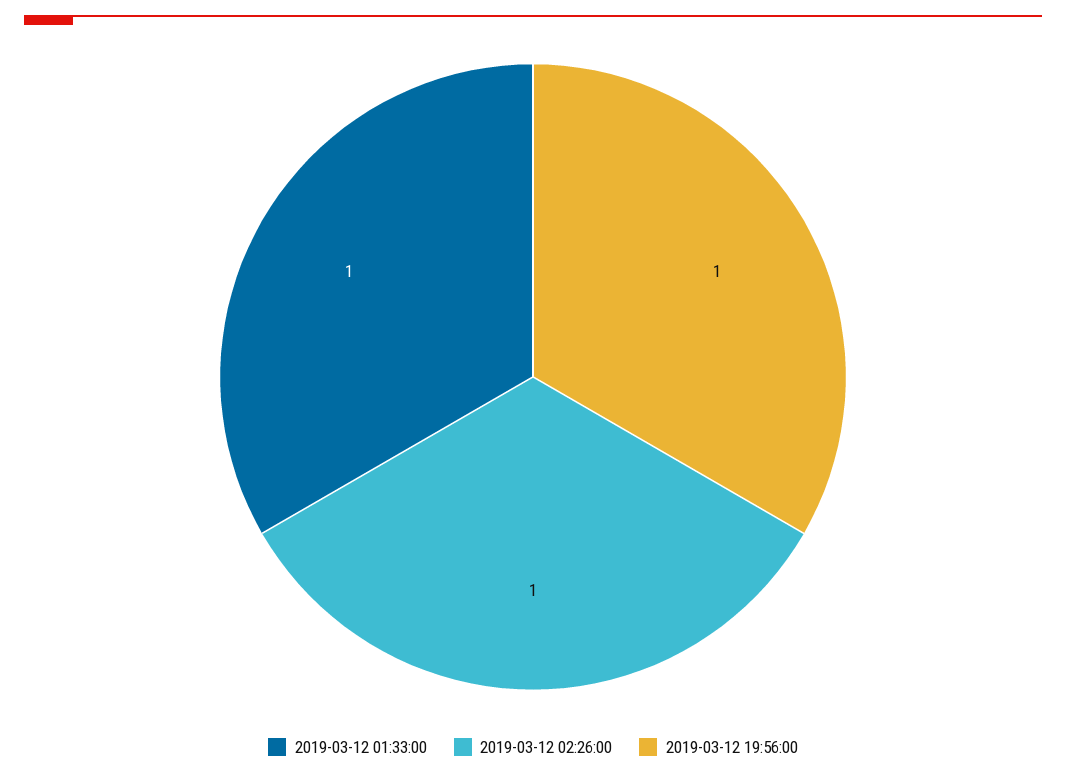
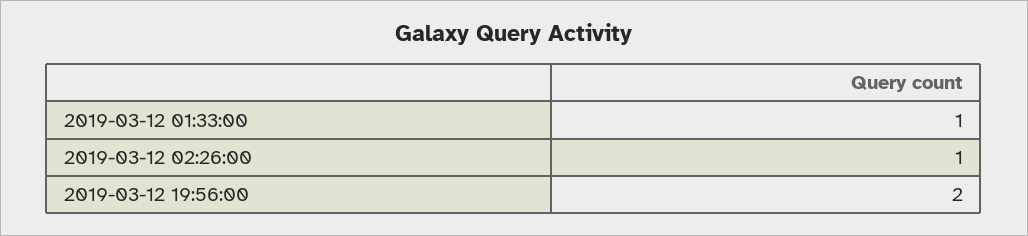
  {
    "2019-03-12 01:33:00": 1,
    "2019-03-12 02:26:00": 1,
-   "2019-03-12 19:56:00": 1
+   "2019-03-12 19:56:00": 2
  }

